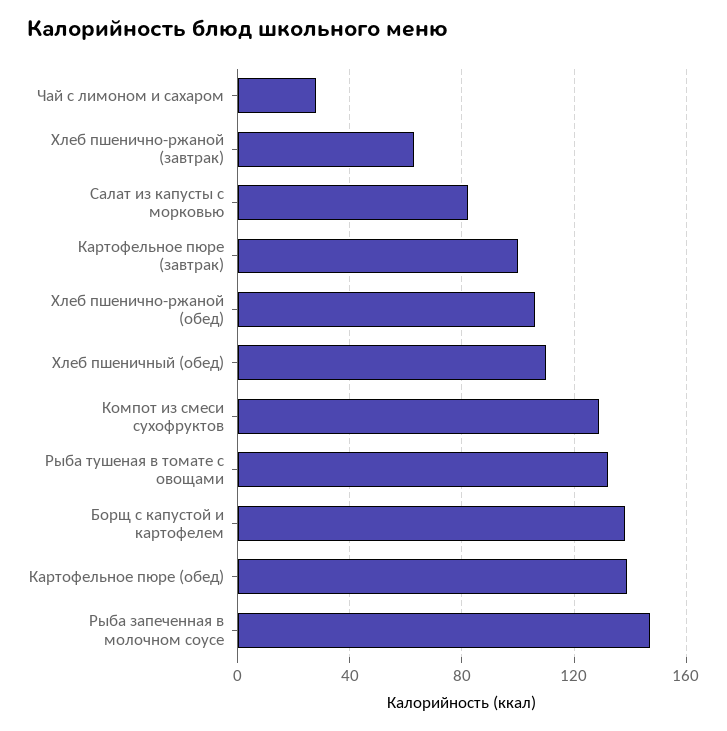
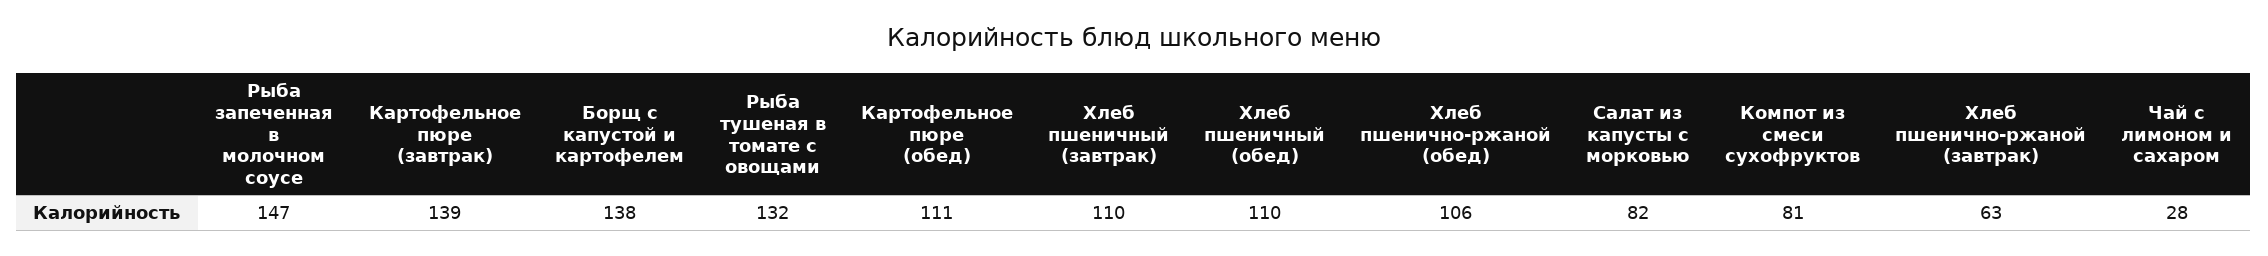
  {
    "Чай с лимоном и сахаром": 28,
    "Хлеб пшенично-ржаной (завтрак)": 63,
    "Салат из капусты с морковью": 82,
-   "Картофельное пюре (завтрак)": 100,
+   "Картофельное пюре (завтрак)": 139,
    "Хлеб пшенично-ржаной (обед)": 106,
    "Хлеб пшеничный (обед)": 110,
-   "Компот из смеси сухофруктов": 130,
+   "Компот из смеси сухофруктов": 81,
    "Рыба тушеная в томате с овощами": 132,
    "Борщ с капустой и картофелем": 138,
-   "Картофельное пюре (обед)": 140,
+   "Картофельное пюре (обед)": 111,
-   "Рыба запеченная в молочном соусе": 147
+   "Рыба запеченная в молочном соусе": 147,
+   "Хлеб пшеничный (завтрак)": 110
  }

